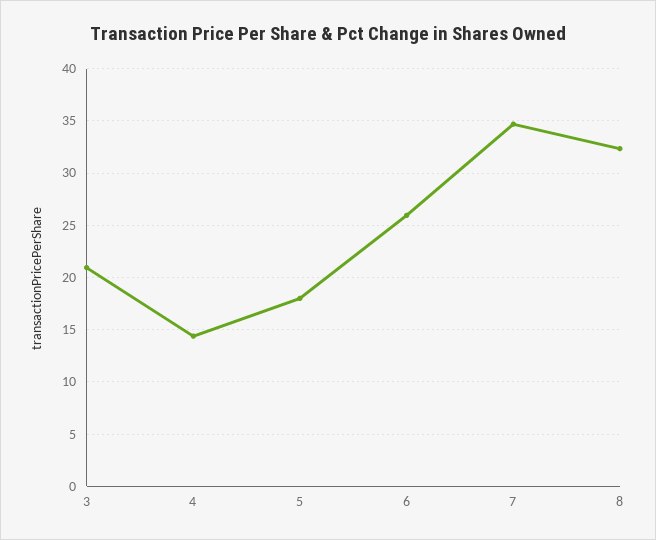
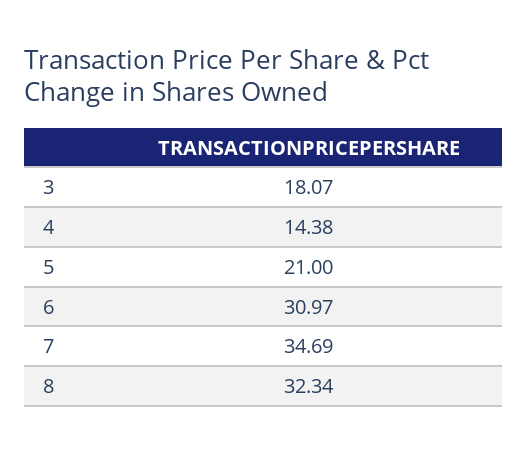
  {
-   "3": 21,
+   "3": 18.07,
    "4": 14.38,
-   "5": 18,
+   "5": 21,
-   "6": 26,
+   "6": 30.97,
    "7": 34.69,
    "8": 32.34
  }

